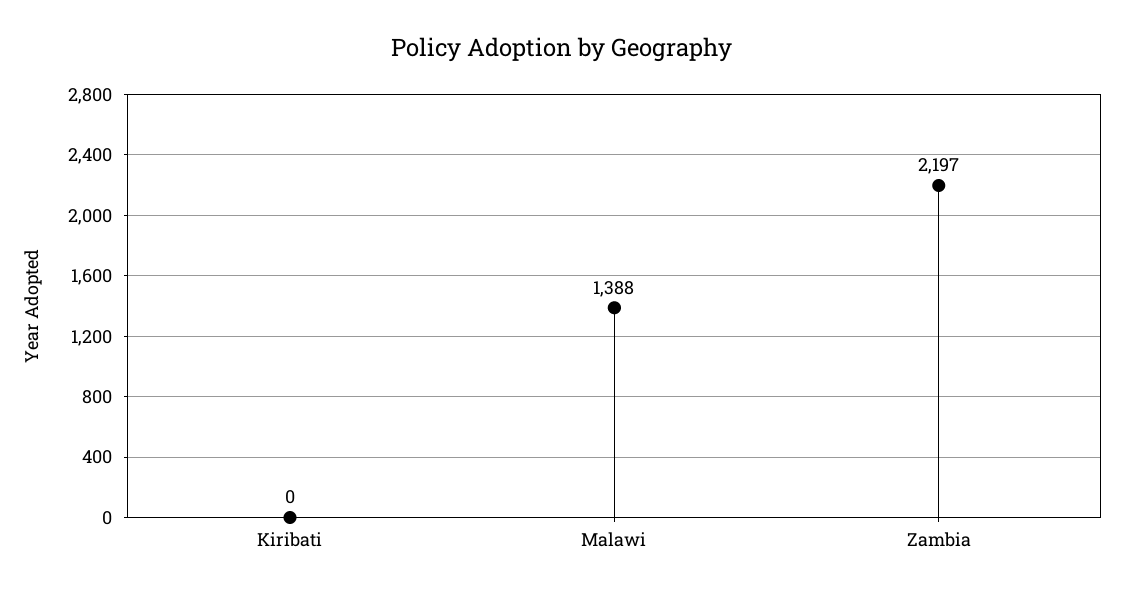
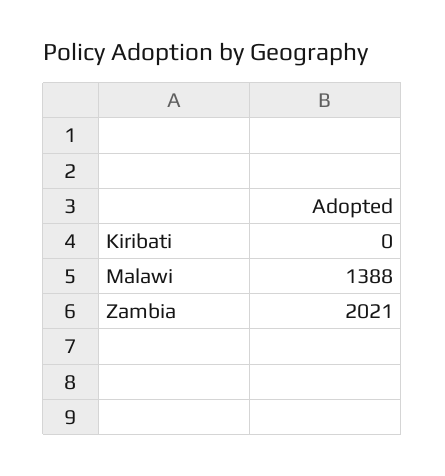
  {
    "Kiribati": 0,
    "Malawi": 1388,
-   "Zambia": 2197
+   "Zambia": 2021
  }

